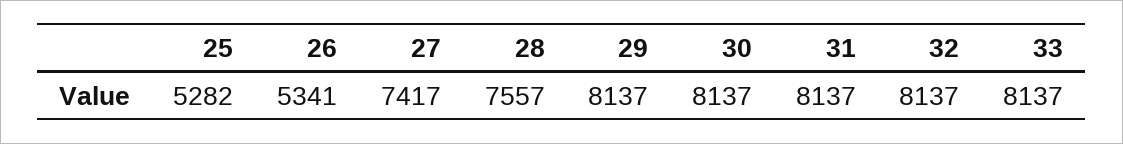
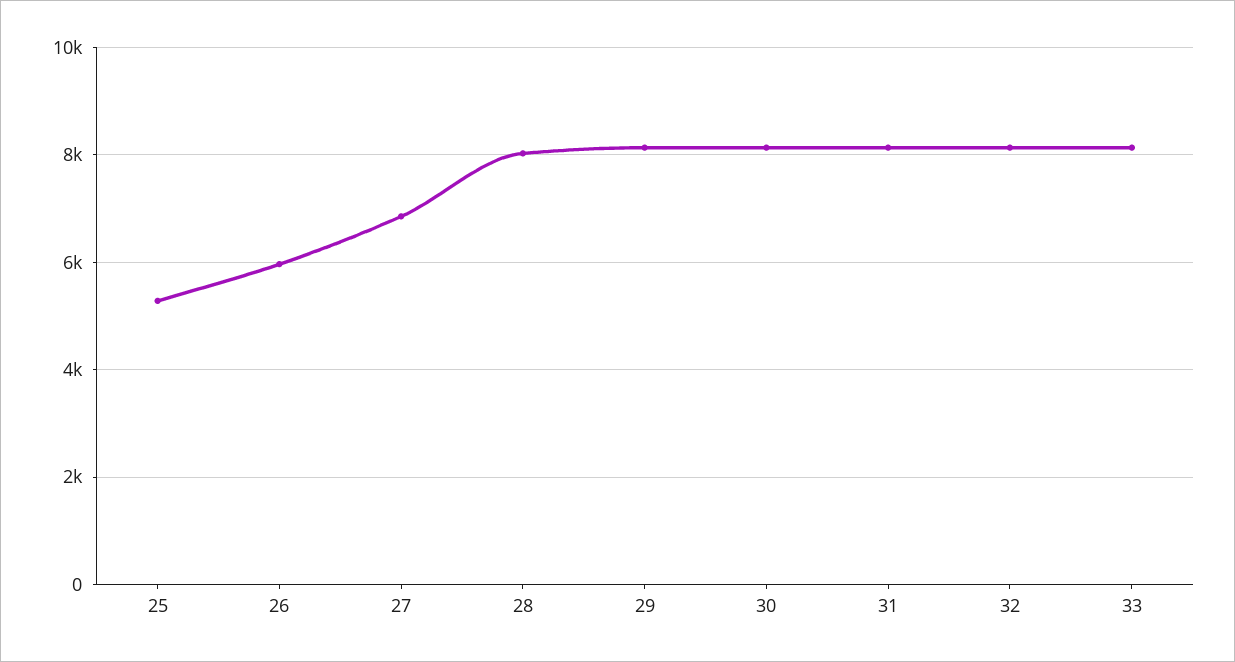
  {
    "25": 5282,
-   "26": 5341,
+   "26": 6000,
-   "27": 7417,
+   "27": 6800,
-   "28": 7557,
+   "28": 8000,
    "29": 8137,
    "30": 8137,
    "31": 8137,
    "32": 8137,
    "33": 8137
  }

